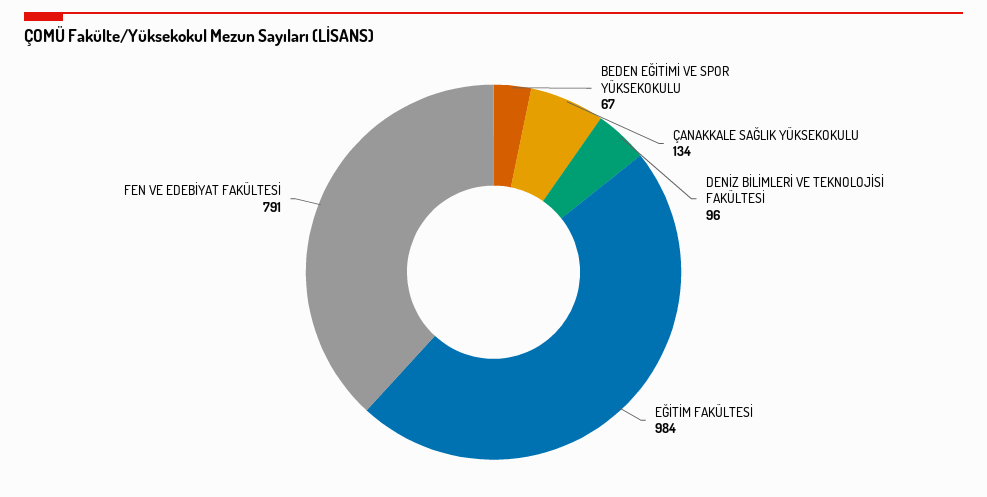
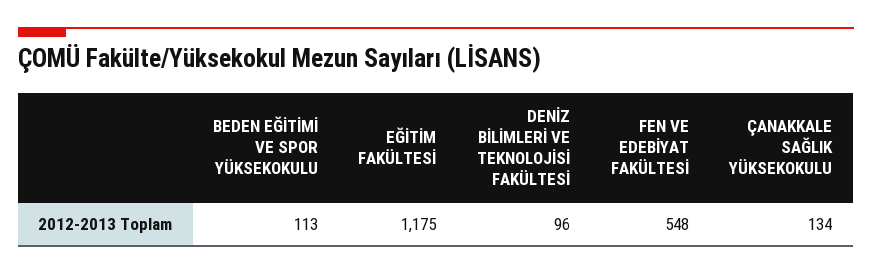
  {
-   "BEDEN EĞİTİMİ VE SPOR YÜKSEKOKULU": 67,
+   "BEDEN EĞİTİMİ VE SPOR YÜKSEKOKULU": 113,
    "ÇANAKKALE SAĞLIK YÜKSEKOKULU": 134,
    "DENİZ BİLİMLERİ VE TEKNOLOJİSİ FAKÜLTESİ": 96,
-   "EĞİTİM FAKÜLTESİ": 984,
+   "EĞİTİM FAKÜLTESİ": 1175,
-   "FEN VE EDEBİYAT FAKÜLTESİ": 791
+   "FEN VE EDEBİYAT FAKÜLTESİ": 548
  }

